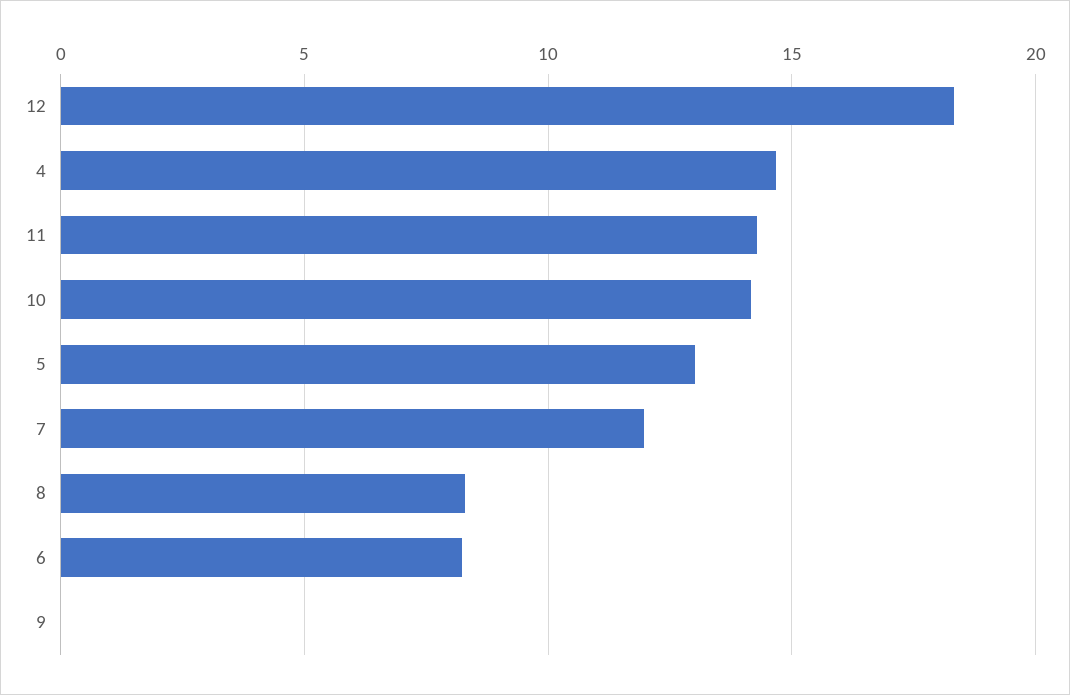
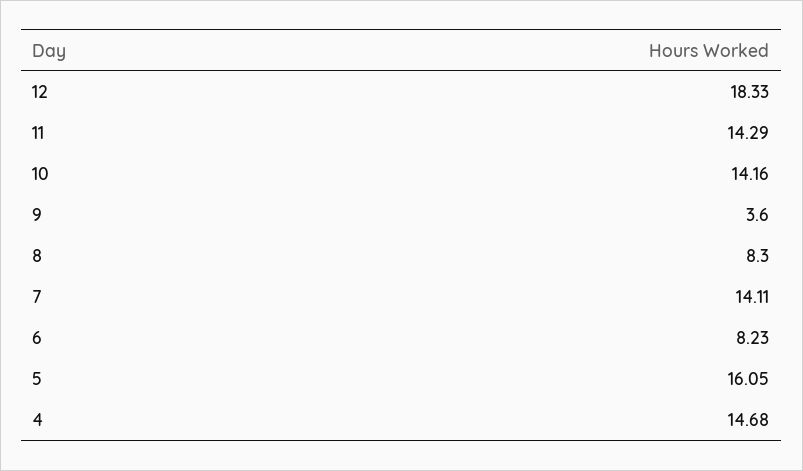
  {
    "12": 18.33,
    "4": 14.68,
    "11": 14.29,
    "10": 14.16,
-   "5": 13,
+   "5": 16.05,
-   "7": 12,
+   "7": 14.11,
    "8": 8.3,
    "6": 8.23,
-   "9": 0
+   "9": 3.6
  }

